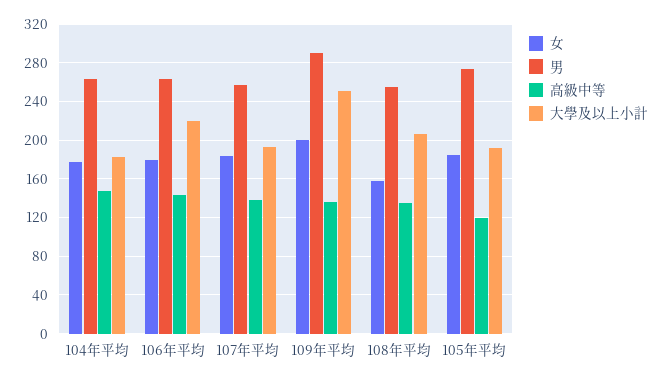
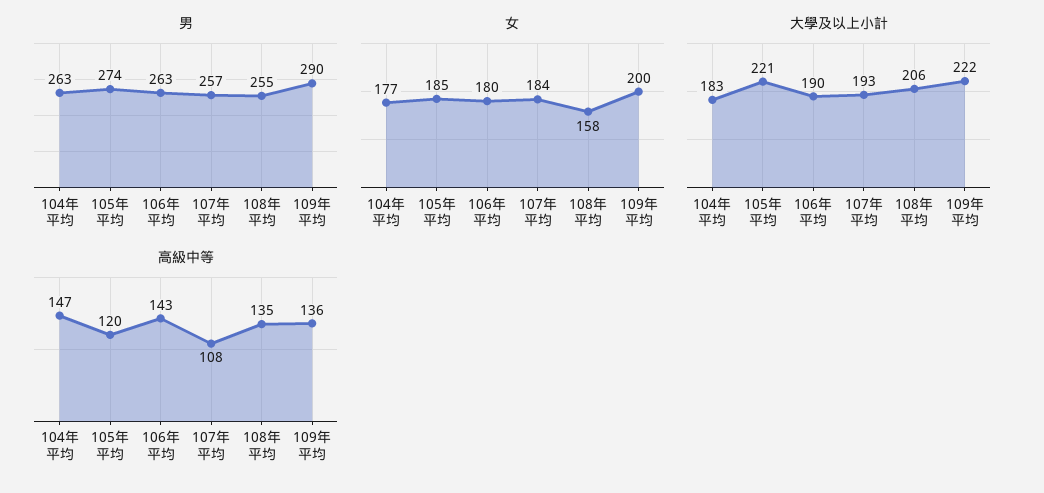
  {
    "女": {
      "104年平均": 177,
      "106年平均": 180,
      "107年平均": 184,
      "109年平均": 200,
      "108年平均": 158,
      "105年平均": 185
    },
    "男": {
      "104年平均": 263,
      "106年平均": 263,
      "107年平均": 257,
      "109年平均": 290,
      "108年平均": 255,
      "105年平均": 274
    },
    "高級中等": {
      "104年平均": 147,
      "106年平均": 143,
-     "107年平均": 140,
+     "107年平均": 108,
      "109年平均": 136,
      "108年平均": 135,
      "105年平均": 120
    },
    "大學及以上小計": {
      "104年平均": 183,
-     "106年平均": 220,
+     "106年平均": 190,
      "107年平均": 193,
-     "109年平均": 250,
+     "109年平均": 222,
      "108年平均": 206,
-     "105年平均": 190
+     "105年平均": 221
    }
  }

